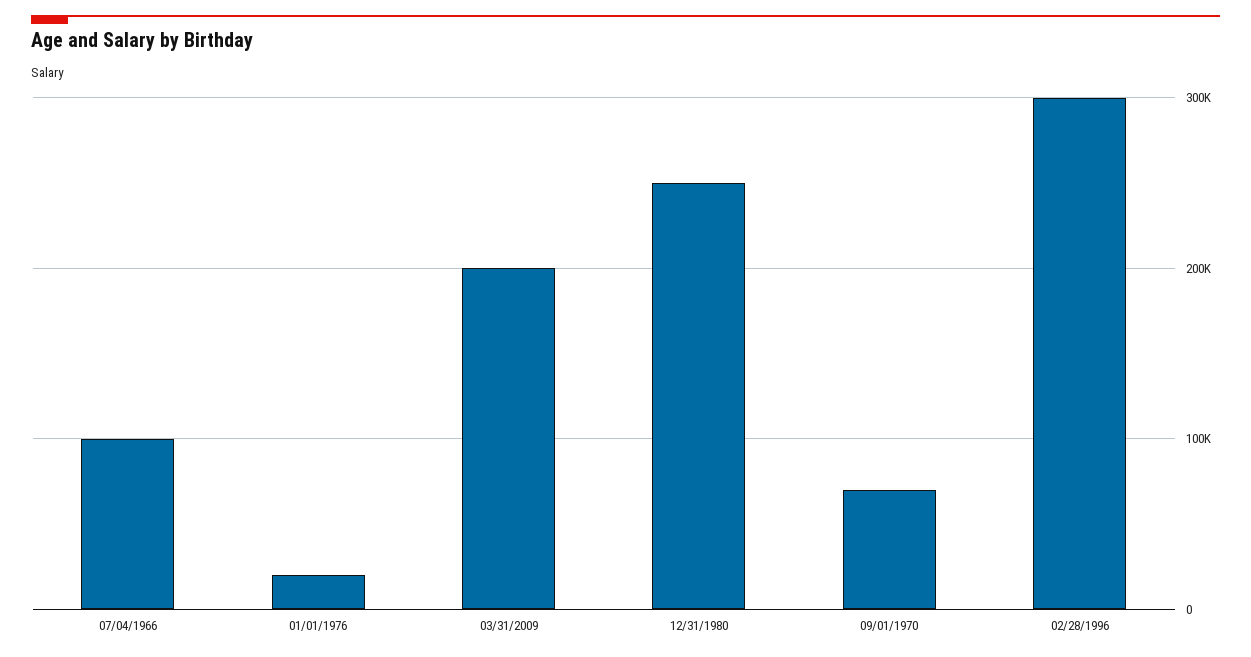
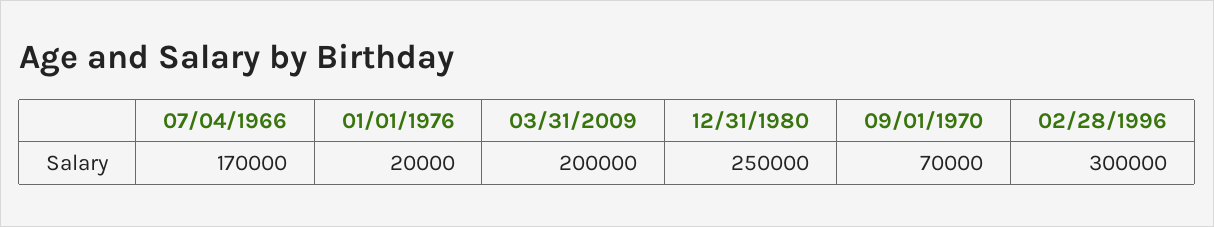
  {
-   "07/04/1966": 100000,
+   "07/04/1966": 170000,
    "01/01/1976": 20000,
    "03/31/2009": 200000,
    "12/31/1980": 250000,
    "09/01/1970": 70000,
    "02/28/1996": 300000
  }

